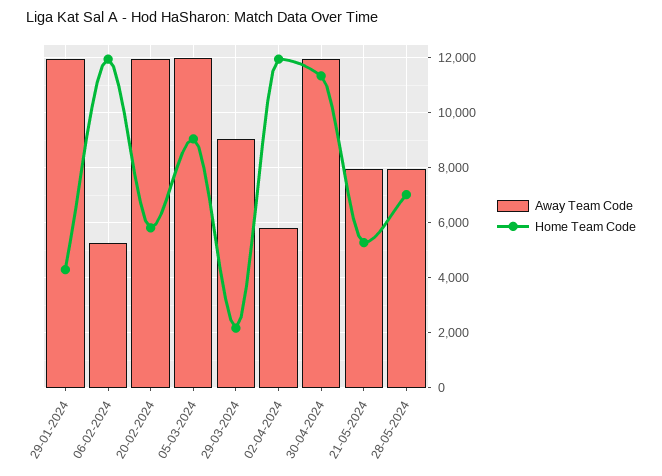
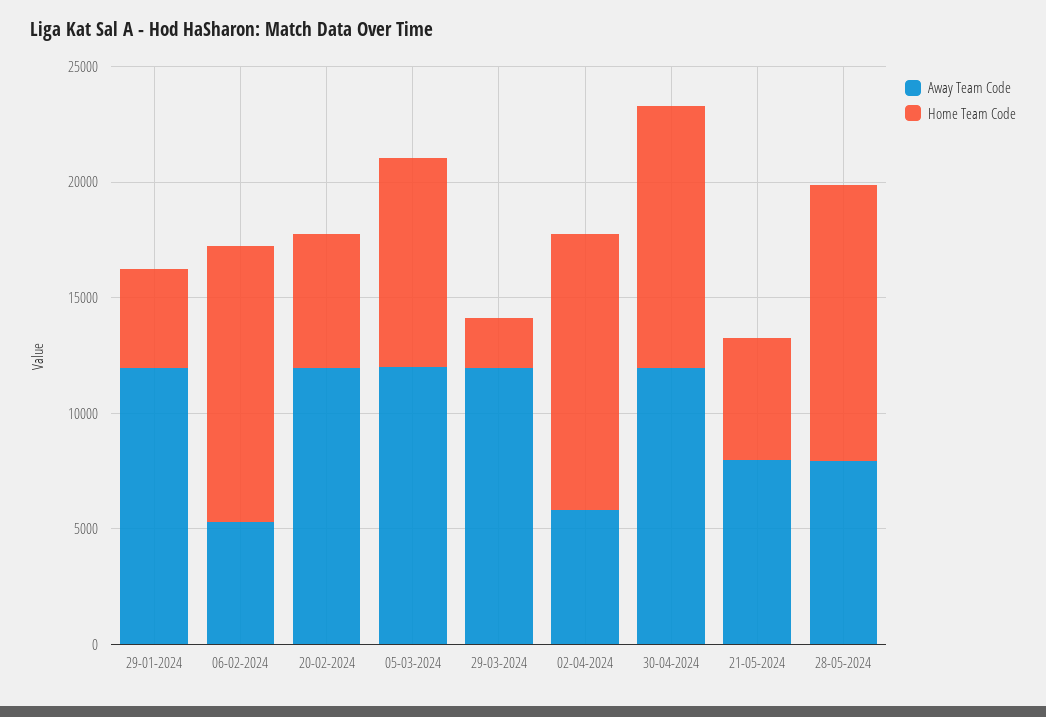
  {
    "Away Team Code": {
      "29-01-2024": 12000,
      "06-02-2024": 5250,
      "20-02-2024": 12000,
      "05-03-2024": 12000,
-     "29-03-2024": 9000,
+     "29-03-2024": 12000,
      "02-04-2024": 5750,
      "30-04-2024": 12000,
      "21-05-2024": 8000,
      "28-05-2024": 8000
    },
    "Home Team Code": {
      "29-01-2024": 4250,
      "06-02-2024": 12000,
      "20-02-2024": 5750,
      "05-03-2024": 9000,
      "29-03-2024": 2250,
      "02-04-2024": 12000,
      "30-04-2024": 11250,
      "21-05-2024": 5250,
-     "28-05-2024": 7000
+     "28-05-2024": 12000
    }
  }

